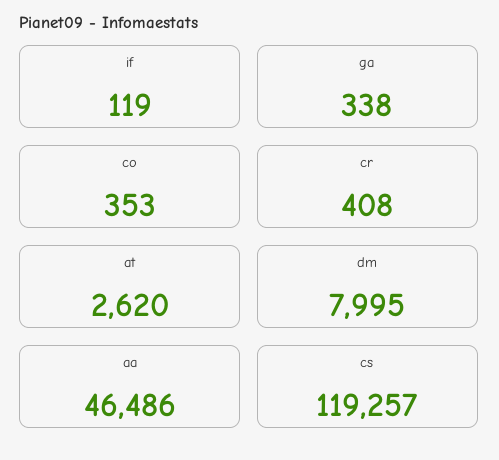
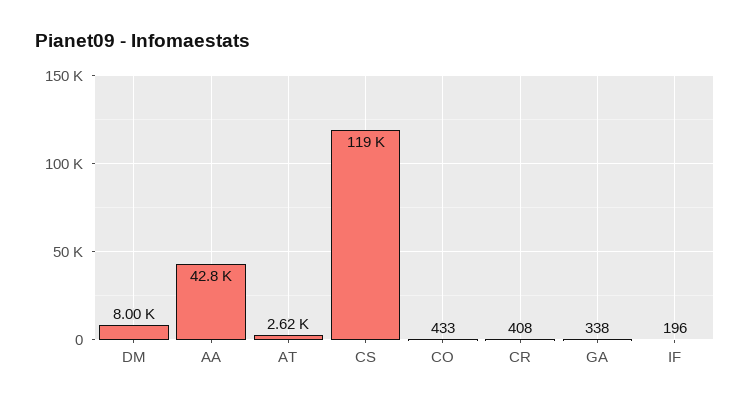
  {
-   "if": 119,
+   "if": 196,
    "ga": 338,
-   "co": 353,
+   "co": 433,
    "cr": 408,
    "at": 2620,
    "dm": 7995,
-   "aa": 46486,
+   "aa": 42800,
    "cs": 119257
  }

